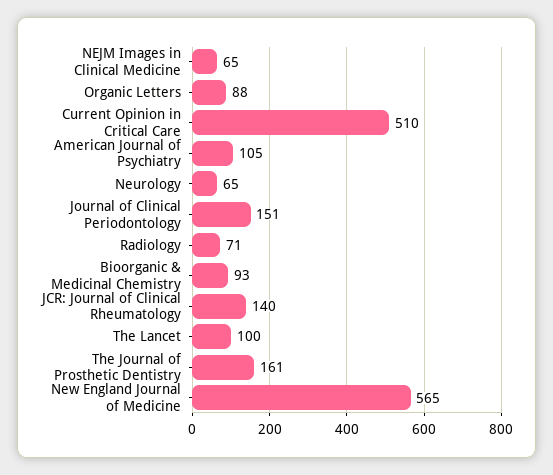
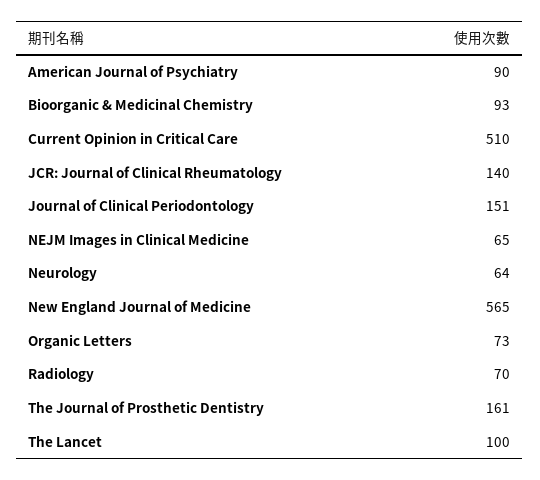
  {
    "NEJM Images in Clinical Medicine": 65,
-   "Organic Letters": 88,
+   "Organic Letters": 73,
    "Current Opinion in Critical Care": 510,
-   "American Journal of Psychiatry": 105,
+   "American Journal of Psychiatry": 90,
-   "Neurology": 65,
+   "Neurology": 64,
    "Journal of Clinical Periodontology": 151,
-   "Radiology": 71,
+   "Radiology": 70,
    "Bioorganic & Medicinal Chemistry": 93,
    "JCR: Journal of Clinical Rheumatology": 140,
    "The Lancet": 100,
    "The Journal of Prosthetic Dentistry": 161,
    "New England Journal of Medicine": 565
  }

